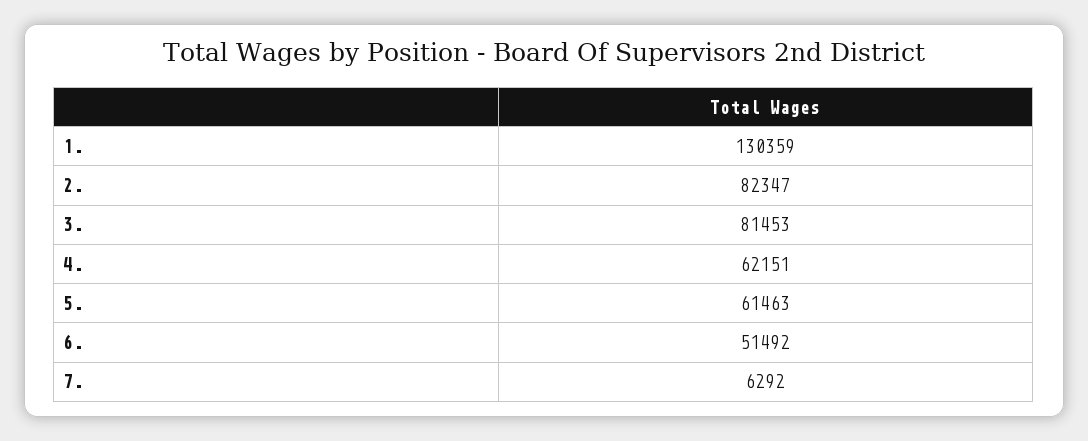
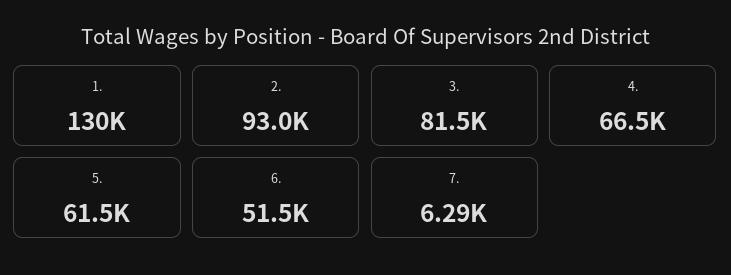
  {
    "1.": 130359,
-   "2.": 82347,
+   "2.": 93000,
    "3.": 81453,
-   "4.": 62151,
+   "4.": 66500,
    "5.": 61463,
    "6.": 51492,
    "7.": 6292
  }

